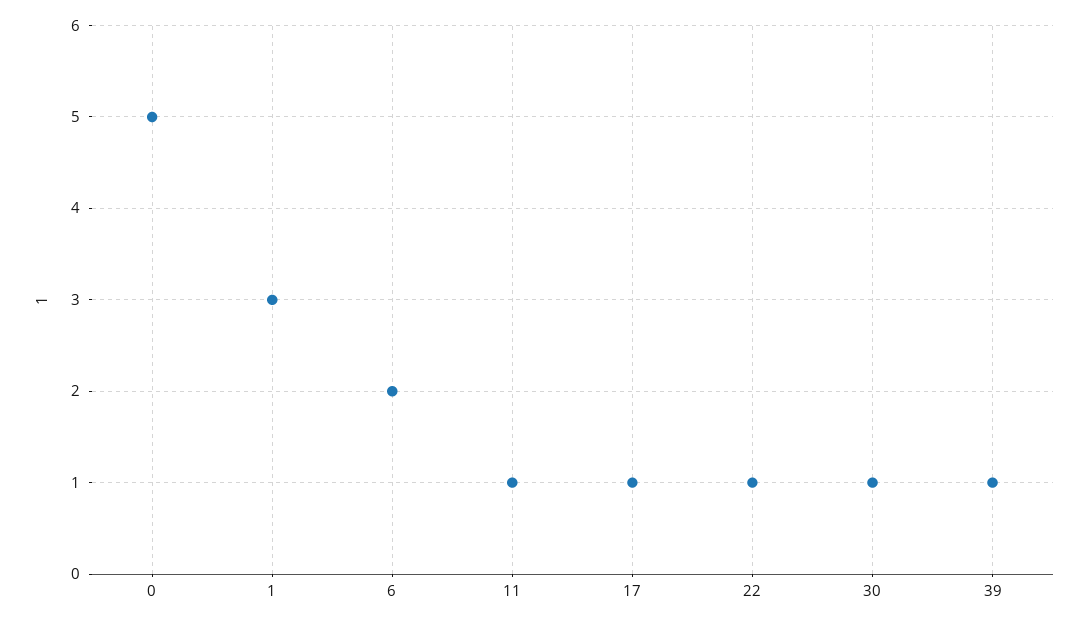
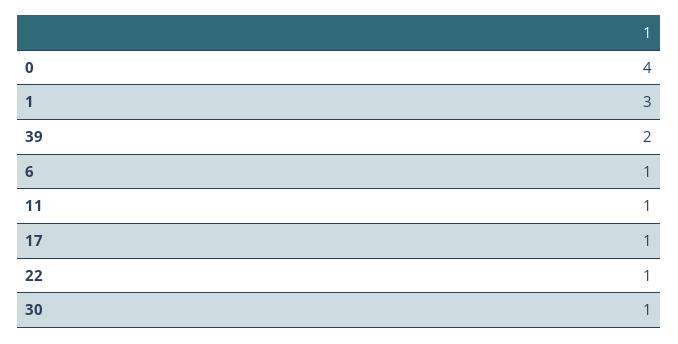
  {
-   "0": 5,
+   "0": 4,
    "1": 3,
-   "6": 2,
+   "6": 1,
    "11": 1,
    "17": 1,
    "22": 1,
    "30": 1,
-   "39": 1
+   "39": 2
  }

